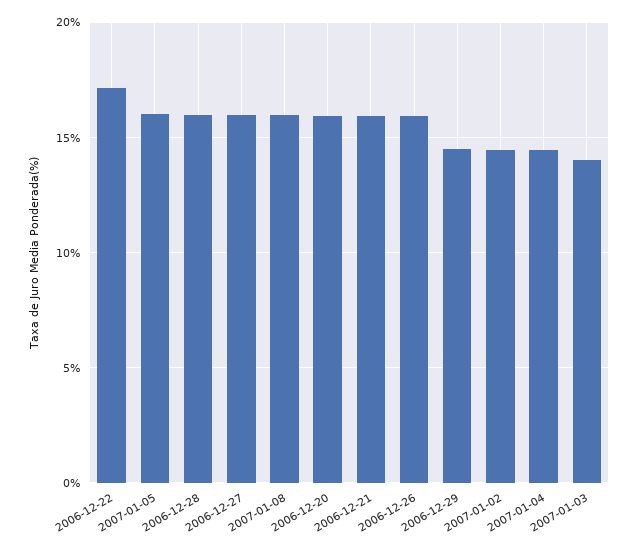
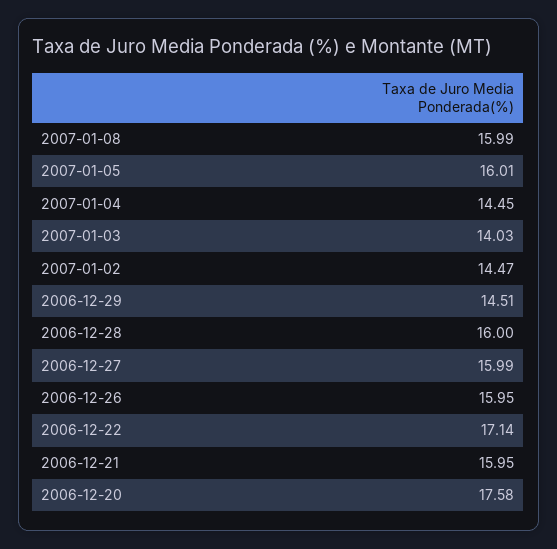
  {
    "2006-12-22": 17.14,
    "2007-01-05": 16.01,
    "2006-12-28": 16,
    "2006-12-27": 15.99,
    "2007-01-08": 15.99,
-   "2006-12-20": 16,
+   "2006-12-20": 17.58,
    "2006-12-21": 15.95,
    "2006-12-26": 15.95,
    "2006-12-29": 14.51,
    "2007-01-02": 14.47,
    "2007-01-04": 14.45,
    "2007-01-03": 14.03
  }

